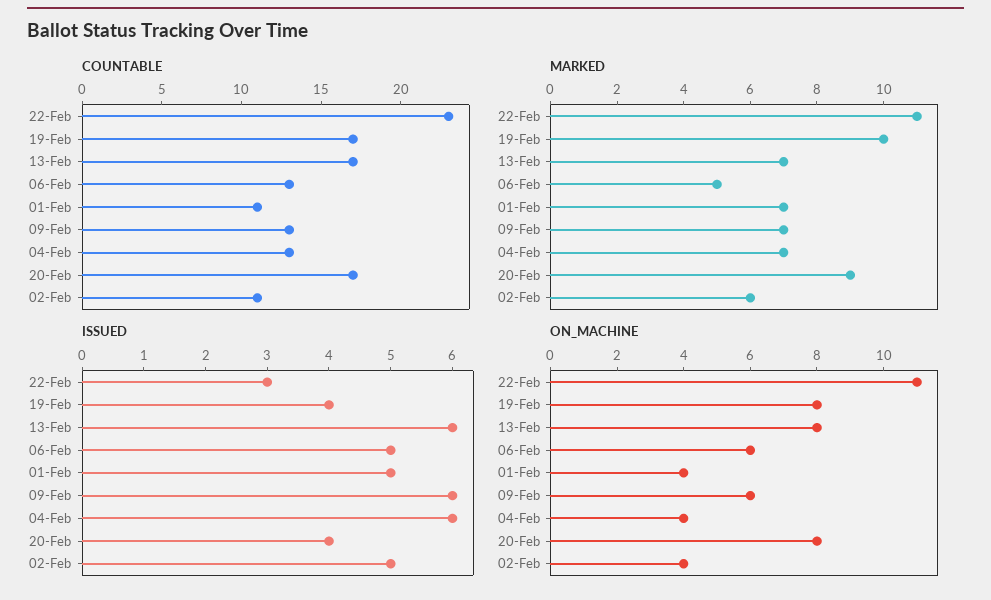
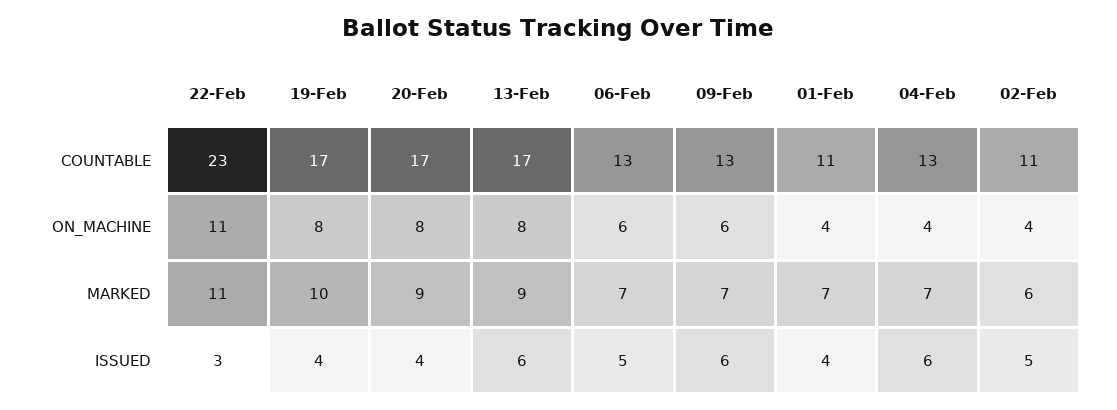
  {
    "COUNTABLE": {
      "22-Feb": 23,
      "19-Feb": 17,
      "13-Feb": 17,
      "06-Feb": 13,
      "01-Feb": 11,
      "09-Feb": 13,
      "04-Feb": 13,
      "20-Feb": 17,
      "02-Feb": 11
    },
    "MARKED": {
      "22-Feb": 11,
      "19-Feb": 10,
-     "13-Feb": 7,
+     "13-Feb": 9,
-     "06-Feb": 5,
+     "06-Feb": 7,
      "01-Feb": 7,
      "09-Feb": 7,
      "04-Feb": 7,
      "20-Feb": 9,
      "02-Feb": 6
    },
    "ISSUED": {
      "22-Feb": 3,
      "19-Feb": 4,
      "13-Feb": 6,
      "06-Feb": 5,
-     "01-Feb": 5,
+     "01-Feb": 4,
      "09-Feb": 6,
      "04-Feb": 6,
      "20-Feb": 4,
      "02-Feb": 5
    },
    "ON_MACHINE": {
      "22-Feb": 11,
      "19-Feb": 8,
      "13-Feb": 8,
      "06-Feb": 6,
      "01-Feb": 4,
      "09-Feb": 6,
      "04-Feb": 4,
      "20-Feb": 8,
      "02-Feb": 4
    }
  }

